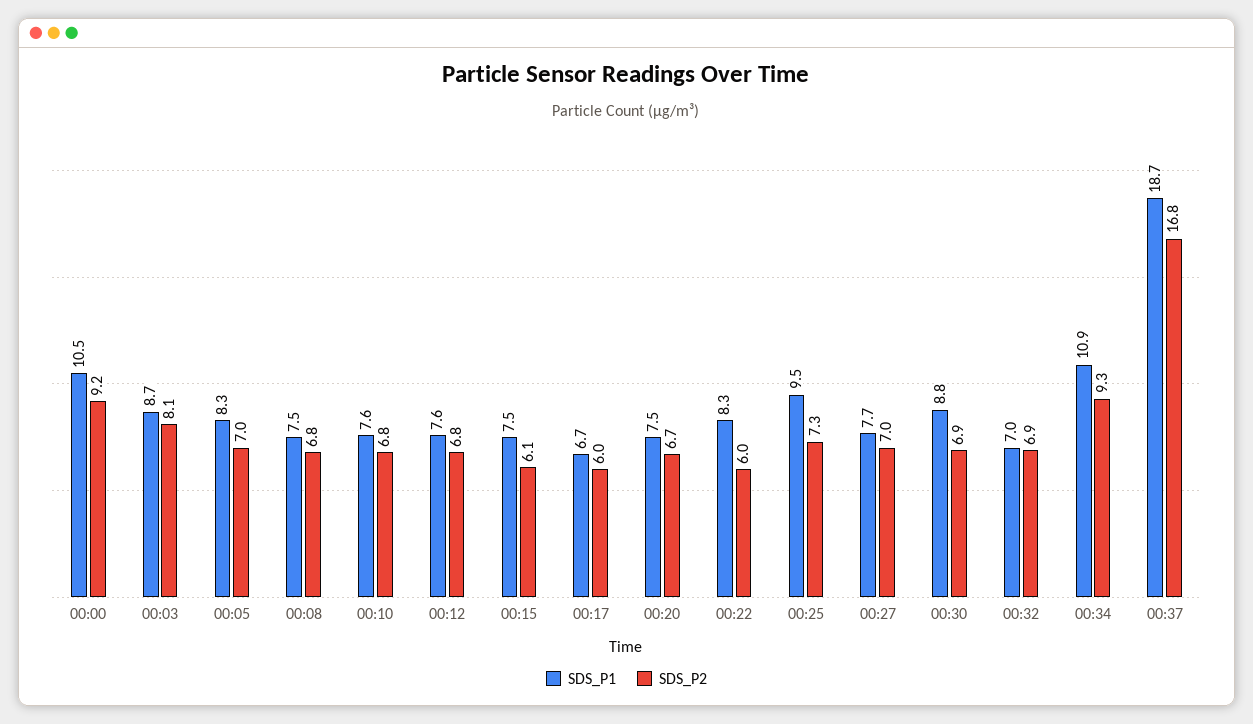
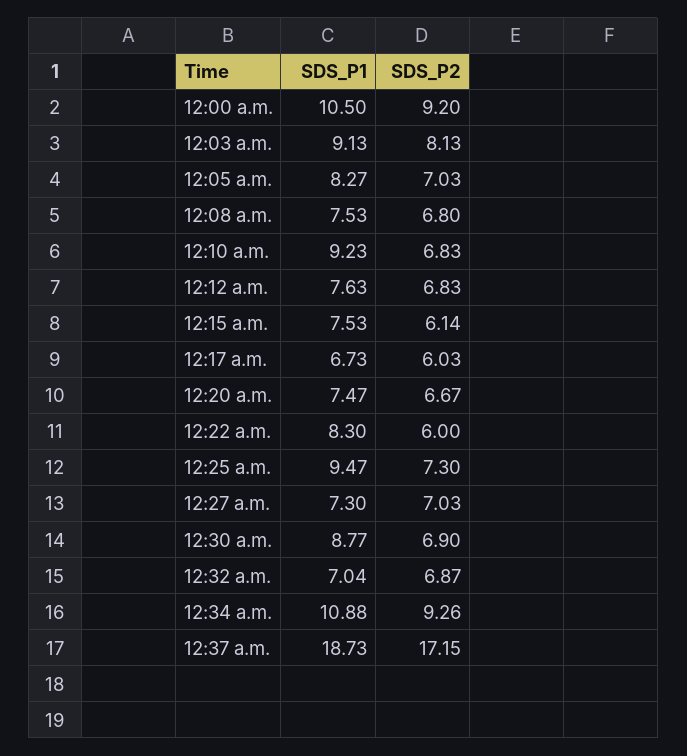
  {
    "SDS_P1": {
      "00:00": 10.5,
-     "00:03": 8.7,
+     "00:03": 9.13,
      "00:05": 8.27,
      "00:08": 7.53,
-     "00:10": 7.6,
+     "00:10": 9.23,
      "00:12": 7.63,
      "00:15": 7.53,
      "00:17": 6.73,
      "00:20": 7.47,
      "00:22": 8.3,
      "00:25": 9.47,
-     "00:27": 7.7,
+     "00:27": 7.3,
      "00:30": 8.77,
      "00:32": 7.04,
      "00:34": 10.88,
      "00:37": 18.73
    },
    "SDS_P2": {
      "00:00": 9.2,
      "00:03": 8.13,
      "00:05": 7.03,
      "00:08": 6.8,
      "00:10": 6.83,
      "00:12": 6.83,
      "00:15": 6.14,
      "00:17": 6.03,
      "00:20": 6.67,
      "00:22": 6,
      "00:25": 7.3,
      "00:27": 7.03,
      "00:30": 6.9,
      "00:32": 6.87,
      "00:34": 9.26,
-     "00:37": 16.8
+     "00:37": 17.15
    }
  }

